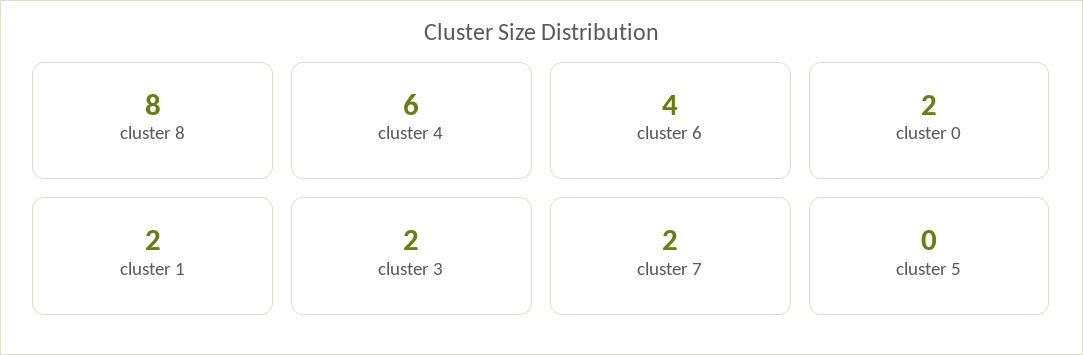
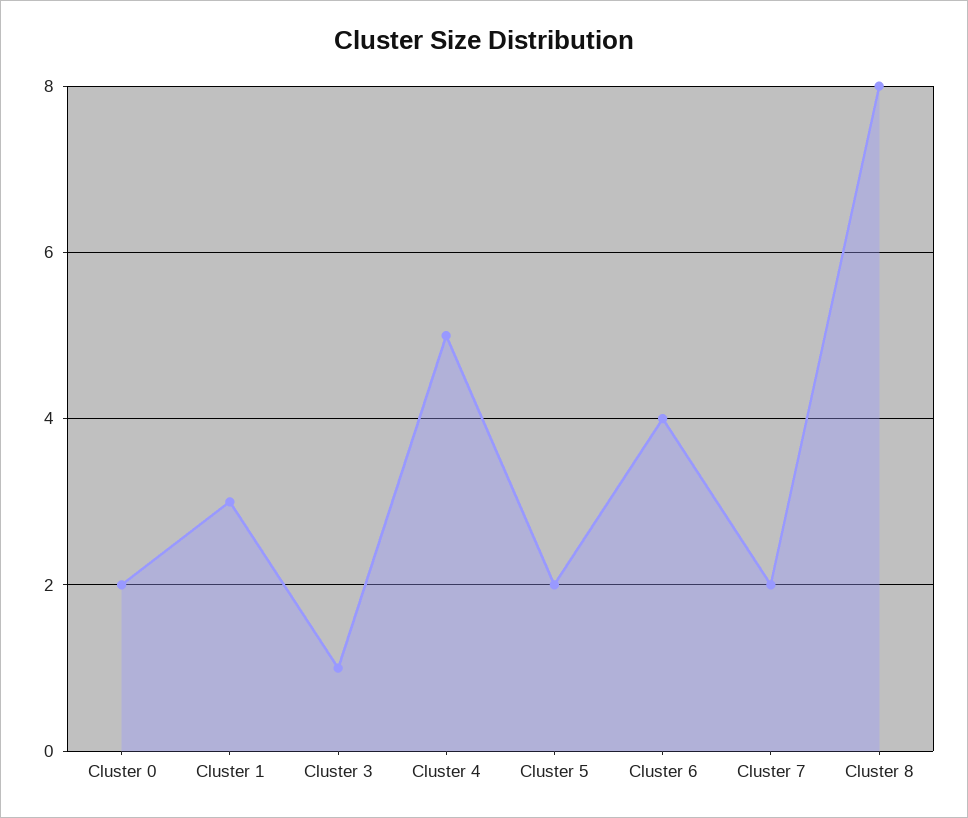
  {
    "cluster 8": 8,
-   "cluster 4": 6,
+   "cluster 4": 5,
    "cluster 6": 4,
    "cluster 0": 2,
-   "cluster 1": 2,
+   "cluster 1": 3,
-   "cluster 3": 2,
+   "cluster 3": 1,
    "cluster 7": 2,
-   "cluster 5": 0
+   "cluster 5": 2
  }

